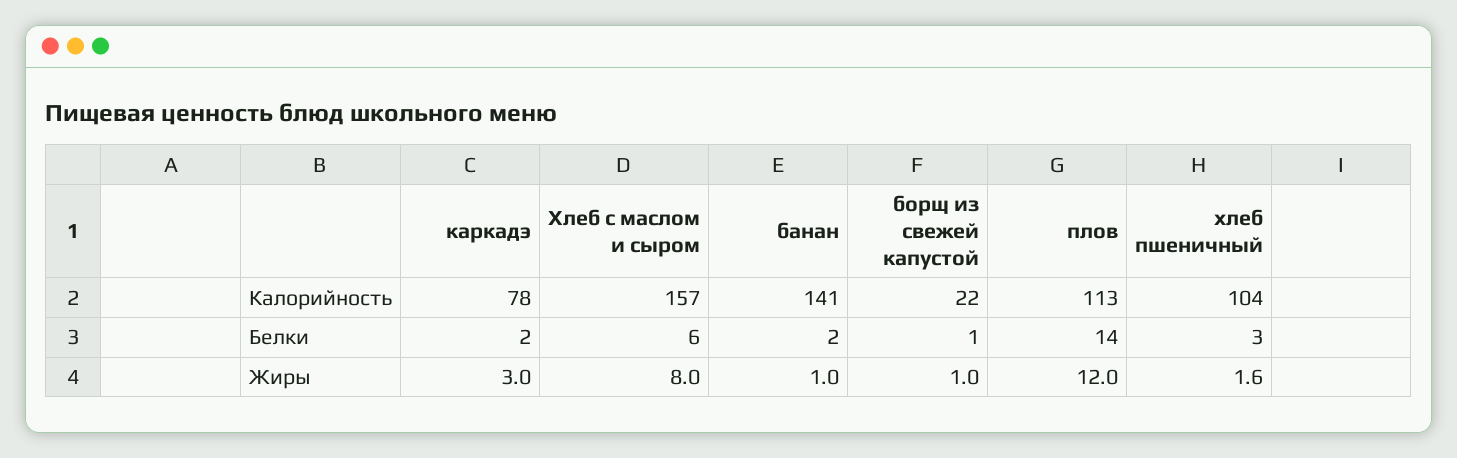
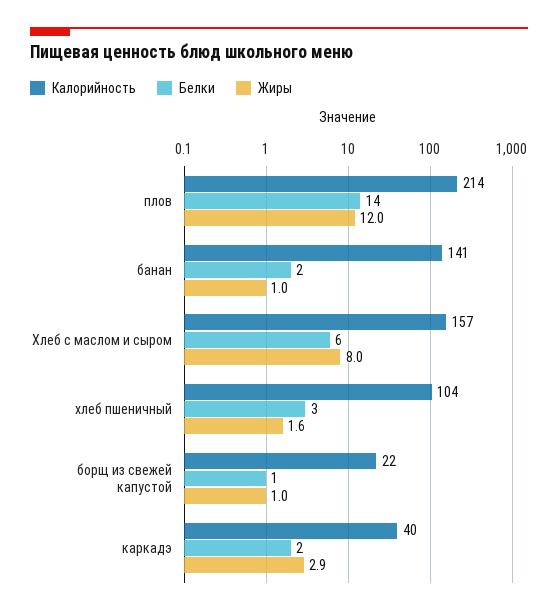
  {
    "Калорийность": {
-     "каркадэ": 78,
+     "каркадэ": 40,
      "Хлеб с маслом и сыром": 157,
      "банан": 141,
      "борщ из свежей капустой": 22,
-     "плов": 113,
+     "плов": 214,
      "хлеб пшеничный": 104
    },
    "Белки": {
      "каркадэ": 2,
      "Хлеб с маслом и сыром": 6,
      "банан": 2,
      "борщ из свежей капустой": 1,
      "плов": 14,
      "хлеб пшеничный": 3
    },
    "Жиры": {
-     "каркадэ": 3,
+     "каркадэ": 2.9,
      "Хлеб с маслом и сыром": 8,
      "банан": 1,
      "борщ из свежей капустой": 1,
      "плов": 12,
      "хлеб пшеничный": 1.6
    }
  }

